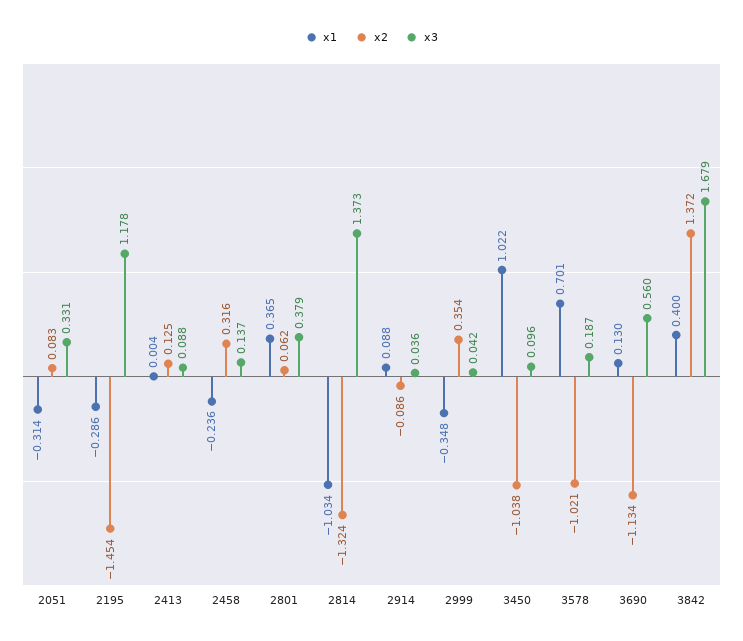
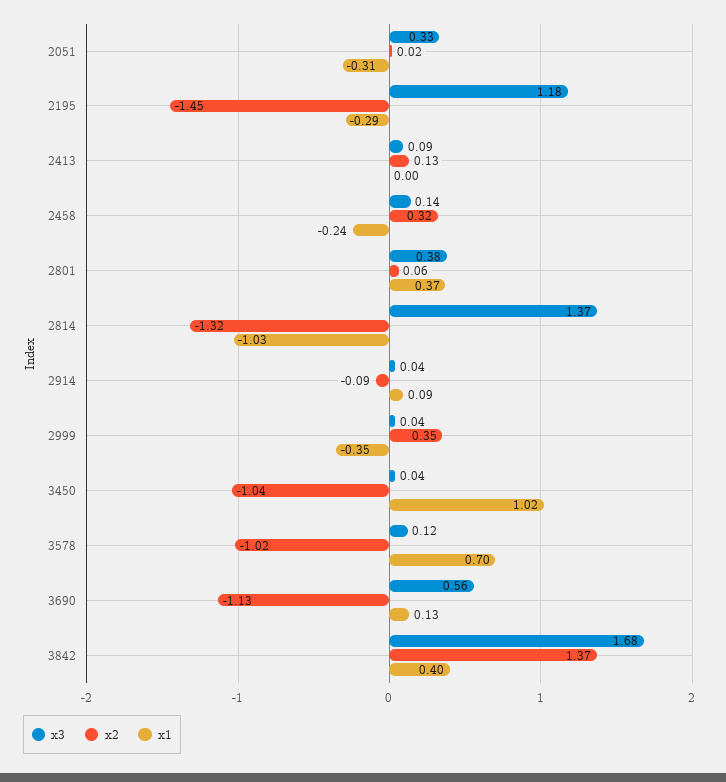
  {
    "x1": {
      "2051": -0.314,
      "2195": -0.286,
      "2413": 0.004,
      "2458": -0.236,
      "2801": 0.365,
      "2814": -1.034,
      "2914": 0.088,
      "2999": -0.348,
      "3450": 1.022,
      "3578": 0.701,
      "3690": 0.13,
      "3842": 0.4
    },
    "x2": {
-     "2051": 0.083,
+     "2051": 0.02,
      "2195": -1.454,
      "2413": 0.125,
      "2458": 0.316,
      "2801": 0.062,
      "2814": -1.324,
      "2914": -0.086,
      "2999": 0.354,
      "3450": -1.038,
      "3578": -1.021,
      "3690": -1.134,
      "3842": 1.372
    },
    "x3": {
      "2051": 0.331,
      "2195": 1.178,
      "2413": 0.088,
      "2458": 0.137,
      "2801": 0.379,
      "2814": 1.373,
      "2914": 0.036,
      "2999": 0.042,
-     "3450": 0.096,
+     "3450": 0.04,
-     "3578": 0.187,
+     "3578": 0.12,
      "3690": 0.56,
      "3842": 1.679
    }
  }

